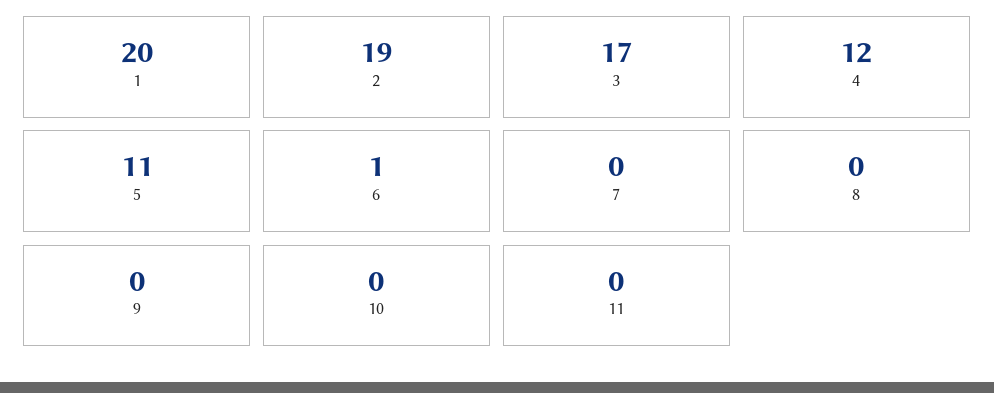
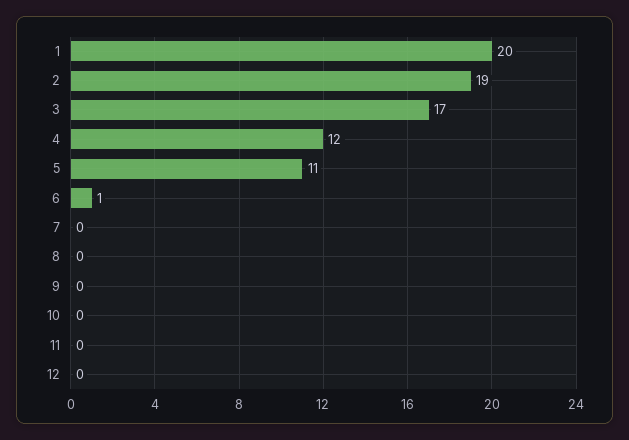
  {
    "1": 20,
    "2": 19,
    "3": 17,
    "4": 12,
    "5": 11,
    "6": 1,
    "7": 0,
    "8": 0,
    "9": 0,
    "10": 0,
-   "11": 0
+   "11": 0,
+   "12": 0
  }

